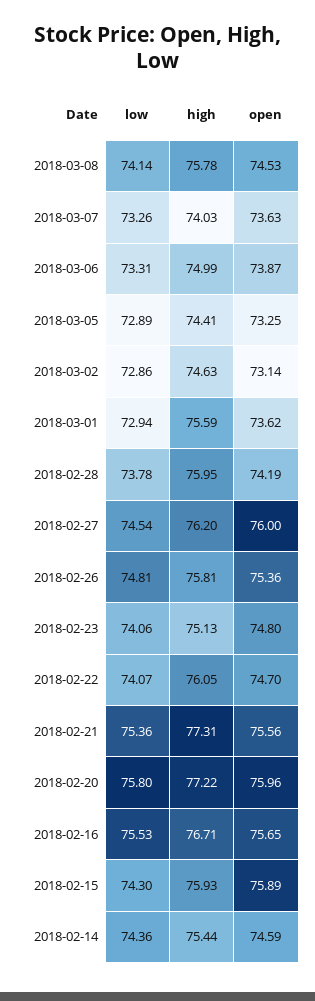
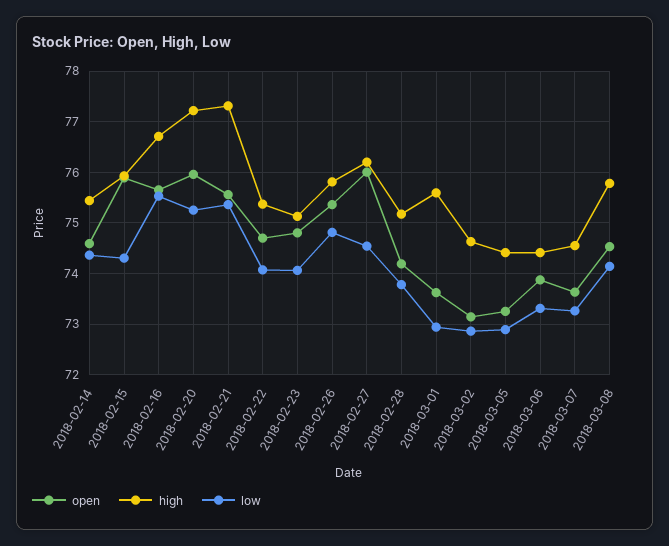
  {
    "low": {
      "2018-03-08": 74.14,
      "2018-03-07": 73.26,
      "2018-03-06": 73.31,
      "2018-03-05": 72.89,
      "2018-03-02": 72.86,
      "2018-03-01": 72.94,
      "2018-02-28": 73.78,
      "2018-02-27": 74.54,
      "2018-02-26": 74.81,
      "2018-02-23": 74.06,
      "2018-02-22": 74.07,
      "2018-02-21": 75.36,
-     "2018-02-20": 75.8,
+     "2018-02-20": 75.2,
      "2018-02-16": 75.53,
      "2018-02-15": 74.3,
      "2018-02-14": 74.36
    },
    "high": {
      "2018-03-08": 75.78,
-     "2018-03-07": 74.03,
+     "2018-03-07": 74.6,
-     "2018-03-06": 74.99,
+     "2018-03-06": 74.4,
      "2018-03-05": 74.41,
      "2018-03-02": 74.63,
      "2018-03-01": 75.59,
-     "2018-02-28": 75.95,
+     "2018-02-28": 75.2,
      "2018-02-27": 76.2,
      "2018-02-26": 75.81,
      "2018-02-23": 75.13,
-     "2018-02-22": 76.05,
+     "2018-02-22": 75.4,
      "2018-02-21": 77.31,
      "2018-02-20": 77.22,
      "2018-02-16": 76.71,
      "2018-02-15": 75.93,
      "2018-02-14": 75.44
    },
    "open": {
      "2018-03-08": 74.53,
      "2018-03-07": 73.63,
      "2018-03-06": 73.87,
      "2018-03-05": 73.25,
      "2018-03-02": 73.14,
      "2018-03-01": 73.62,
      "2018-02-28": 74.19,
      "2018-02-27": 76,
      "2018-02-26": 75.36,
      "2018-02-23": 74.8,
      "2018-02-22": 74.7,
      "2018-02-21": 75.56,
      "2018-02-20": 75.96,
      "2018-02-16": 75.65,
      "2018-02-15": 75.89,
      "2018-02-14": 74.59
    }
  }

